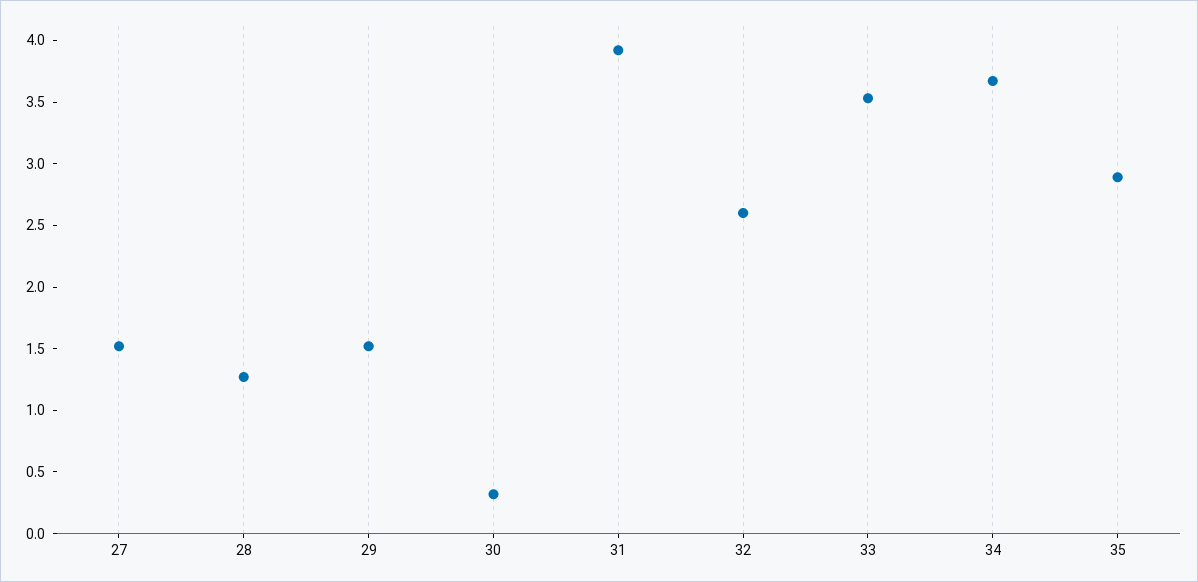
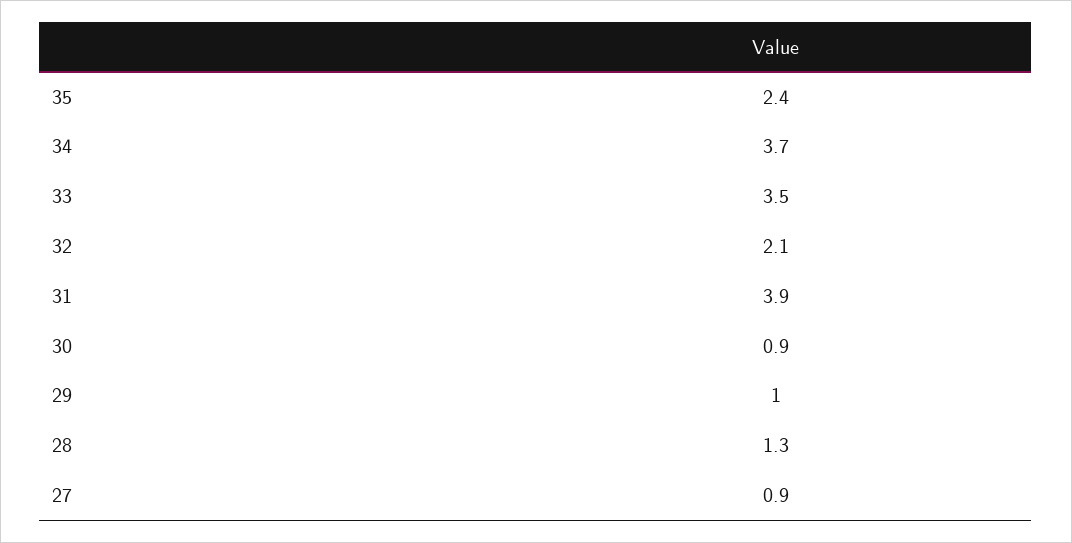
  {
-   "27": 1.5,
+   "27": 0.9,
    "28": 1.3,
-   "29": 1.5,
+   "29": 1,
-   "30": 0.3,
+   "30": 0.9,
    "31": 3.9,
-   "32": 2.6,
+   "32": 2.1,
    "33": 3.5,
    "34": 3.7,
-   "35": 2.9
+   "35": 2.4
  }

